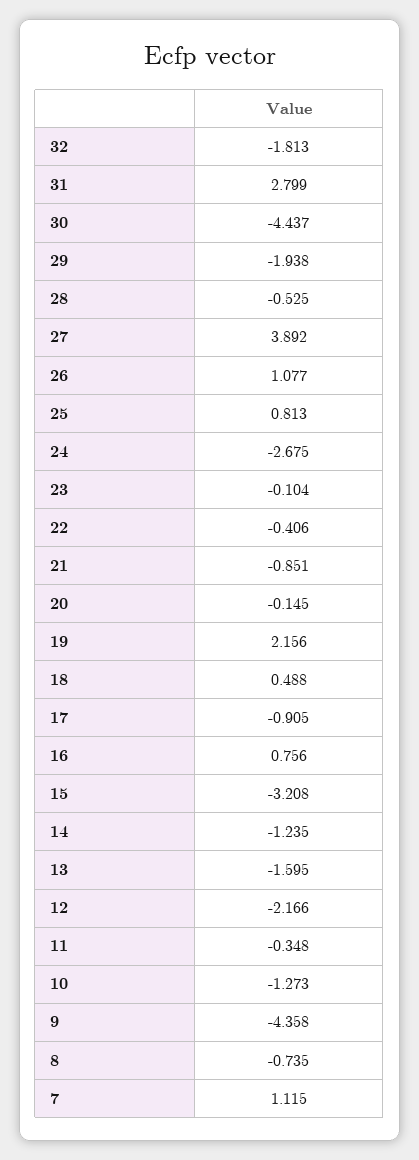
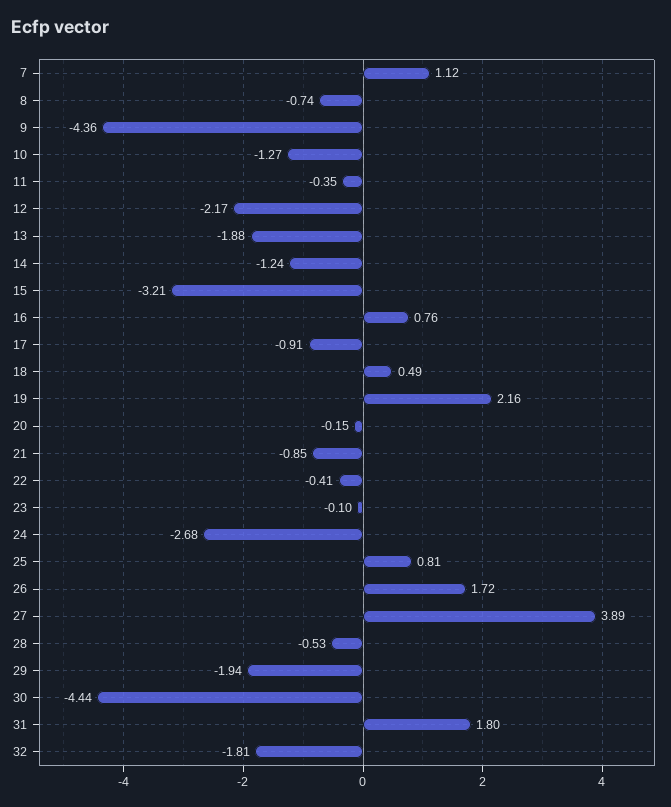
  {
    "32": -1.813,
-   "31": 2.799,
+   "31": 1.8,
    "30": -4.437,
    "29": -1.938,
    "28": -0.525,
    "27": 3.892,
-   "26": 1.077,
+   "26": 1.72,
    "25": 0.813,
    "24": -2.675,
    "23": -0.104,
    "22": -0.406,
    "21": -0.851,
    "20": -0.145,
    "19": 2.156,
    "18": 0.488,
    "17": -0.905,
    "16": 0.756,
    "15": -3.208,
    "14": -1.235,
-   "13": -1.595,
+   "13": -1.88,
    "12": -2.166,
    "11": -0.348,
    "10": -1.273,
    "9": -4.358,
    "8": -0.735,
    "7": 1.115
  }

